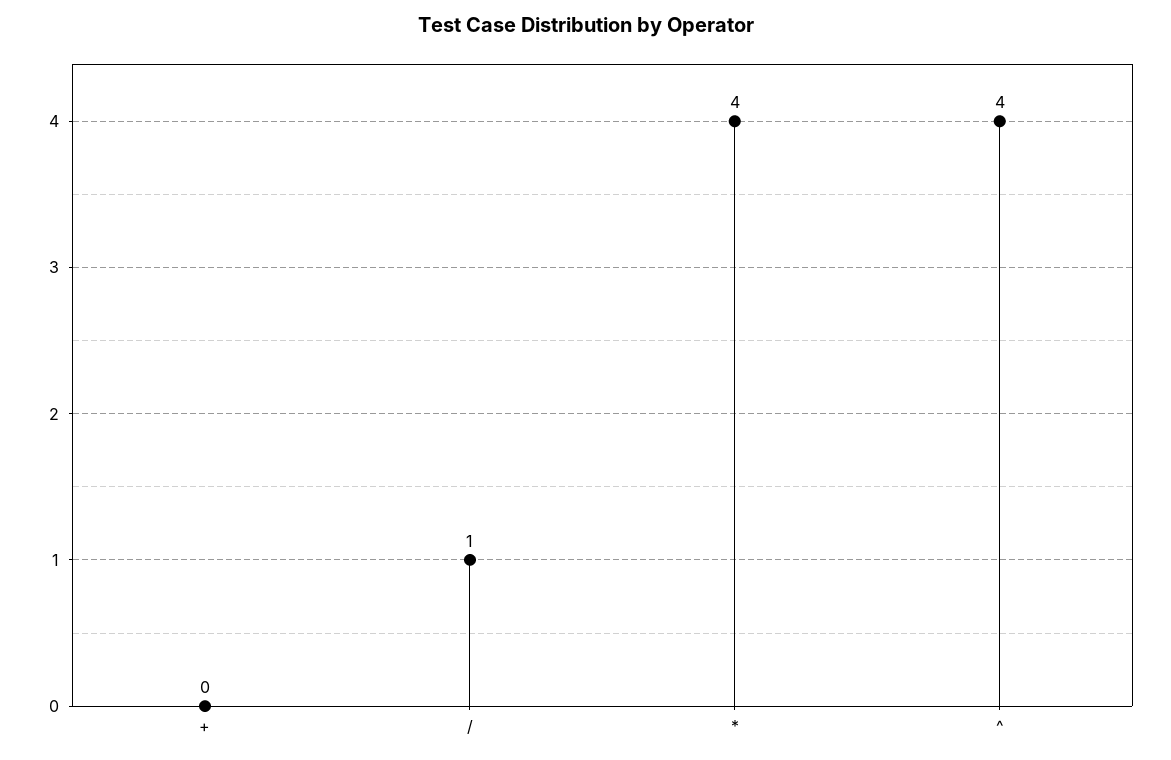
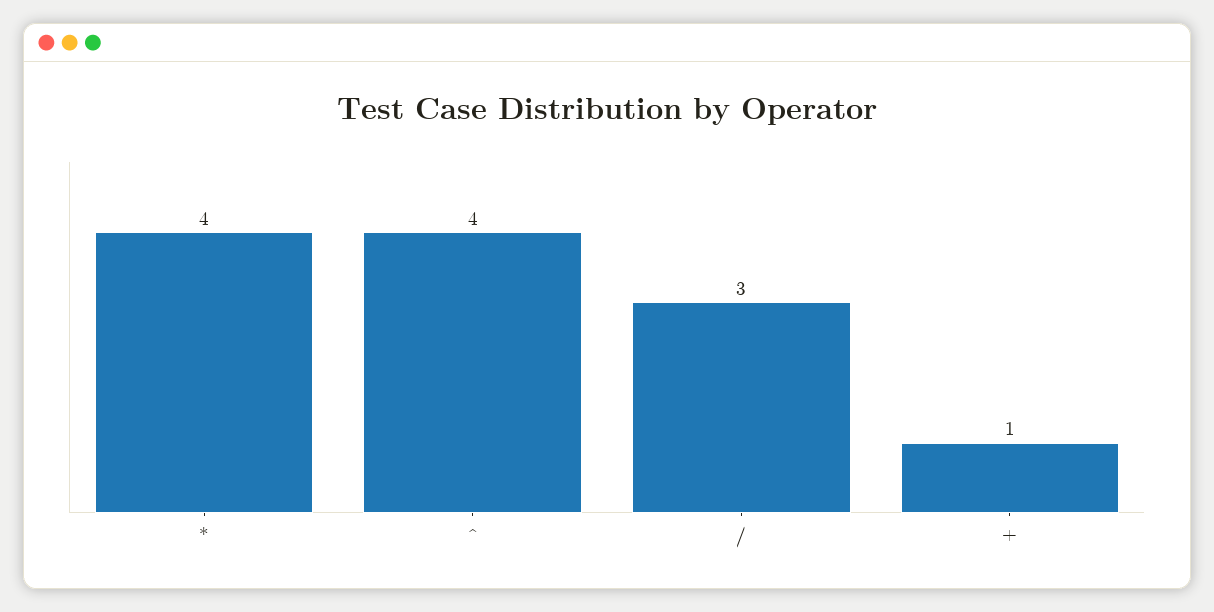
  {
-   "+": 0,
+   "+": 1,
-   "/": 1,
+   "/": 3,
    "*": 4,
    "^": 4
  }

